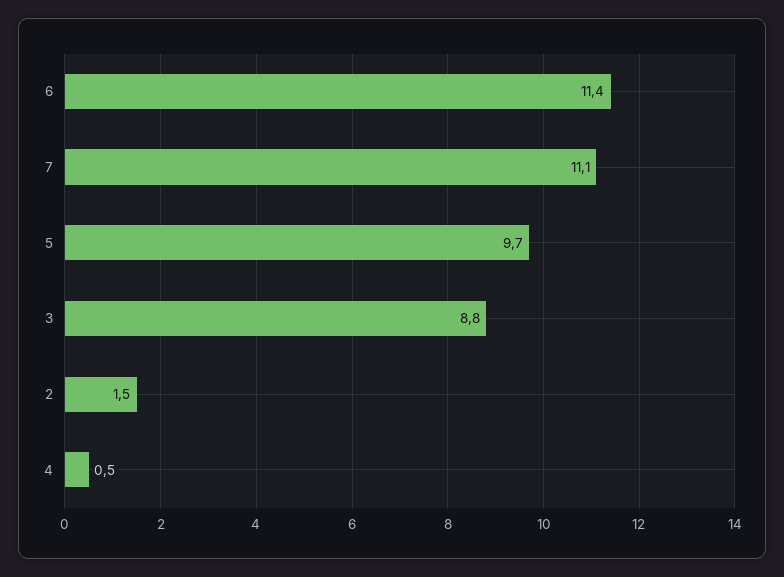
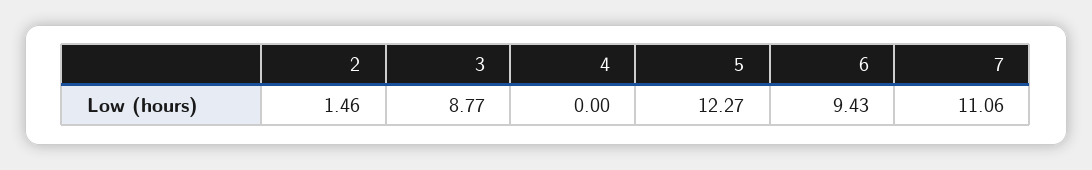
  {
-   "6": 11.4,
+   "6": 9.43,
    "7": 11.06,
-   "5": 9.7,
+   "5": 12.27,
    "3": 8.77,
    "2": 1.46,
-   "4": 0.5
+   "4": 0
  }

